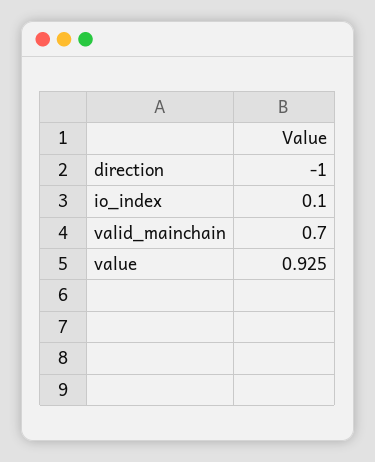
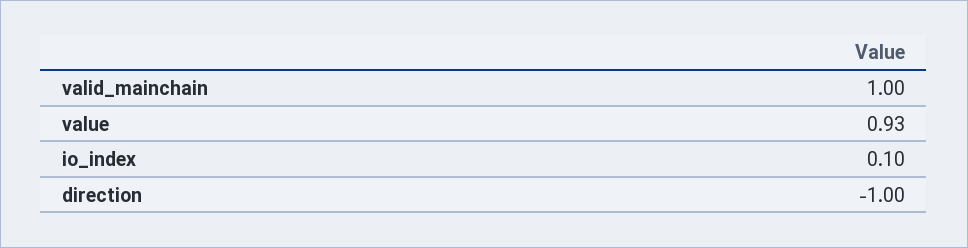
  {
    "direction": -1,
    "io_index": 0.1,
-   "valid_mainchain": 0.7,
+   "valid_mainchain": 1,
    "value": 0.925
  }

